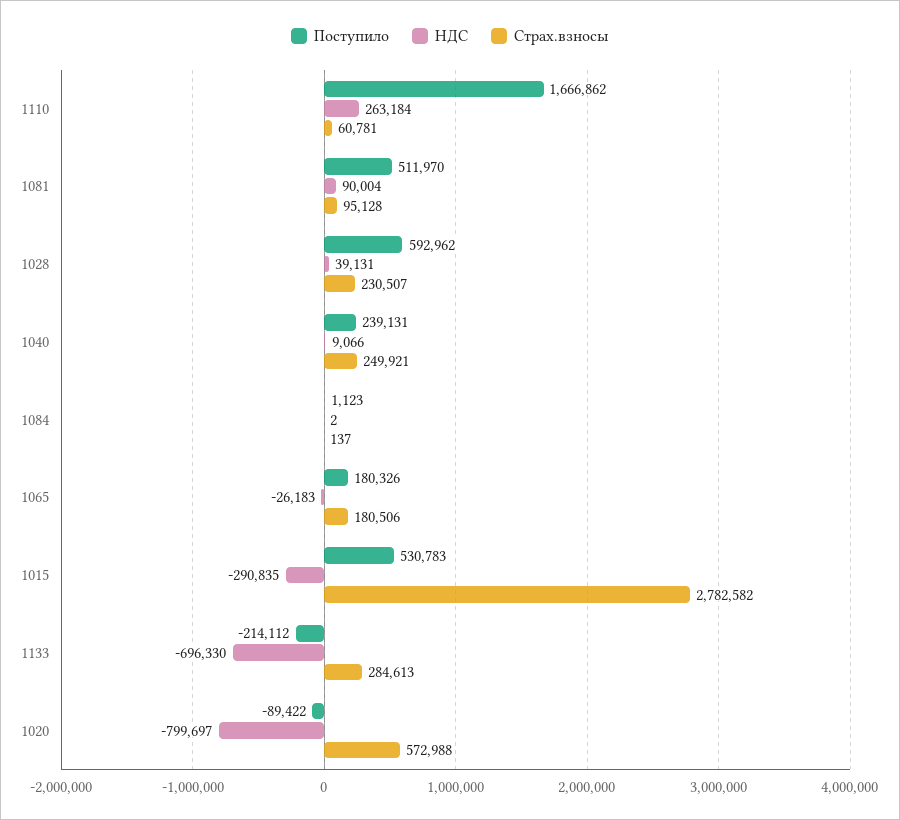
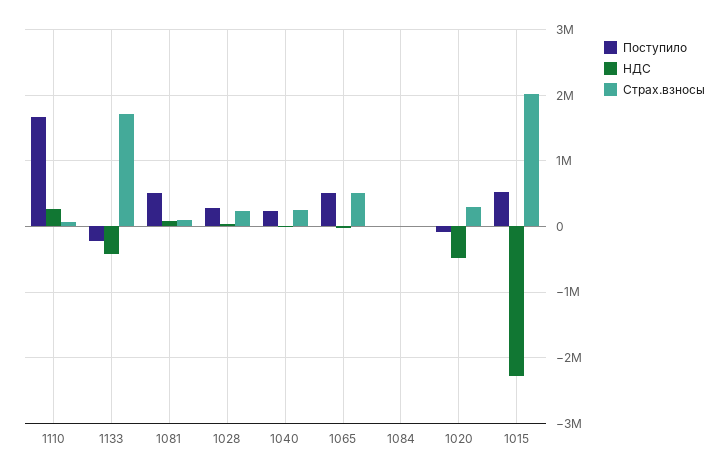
  {
    "Поступило": {
      "1110": 1666862,
      "1081": 511970,
-     "1028": 592962,
+     "1028": 300000,
      "1040": 239131,
      "1084": 1123,
-     "1065": 180326,
+     "1065": 500000,
      "1015": 530783,
      "1133": -214112,
      "1020": -89422
    },
    "НДС": {
      "1110": 263184,
      "1081": 90004,
      "1028": 39131,
      "1040": 9066,
      "1084": 2,
      "1065": -26183,
-     "1015": -290835,
+     "1015": -2300000,
-     "1133": -696330,
+     "1133": -400000,
-     "1020": -799697
+     "1020": -500000
    },
    "Страх.взносы": {
      "1110": 60781,
      "1081": 95128,
      "1028": 230507,
      "1040": 249921,
      "1084": 137,
-     "1065": 180506,
+     "1065": 500000,
-     "1015": 2782582,
+     "1015": 2000000,
-     "1133": 284613,
+     "1133": 1700000,
-     "1020": 572988
+     "1020": 300000
    }
  }

